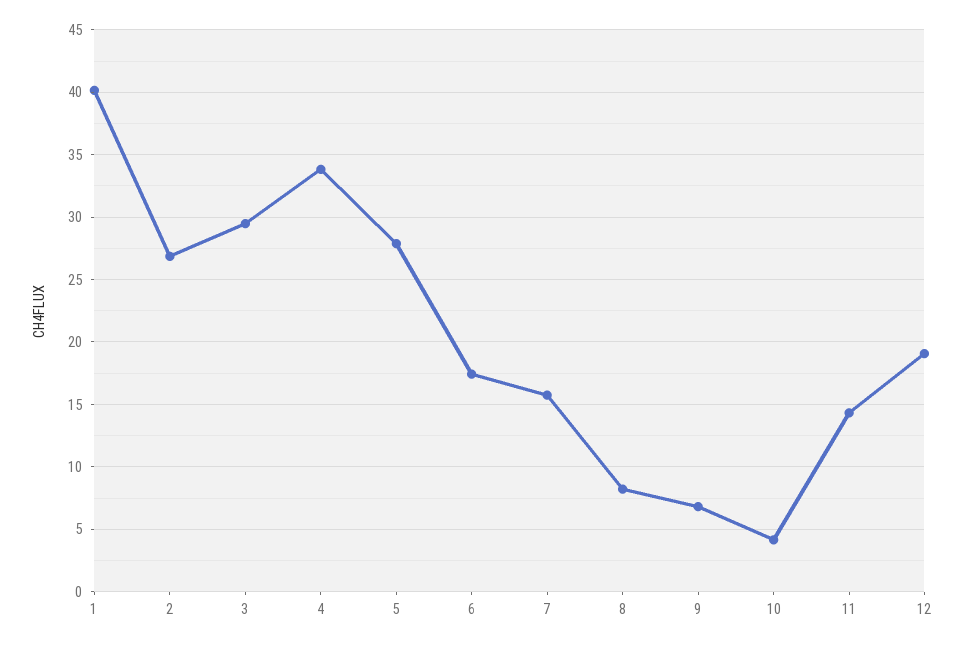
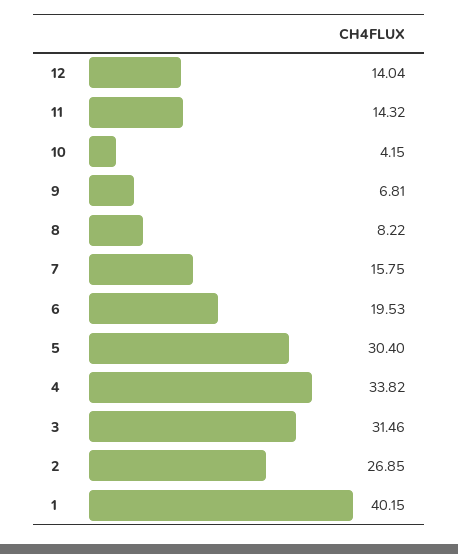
  {
    "1": 40.15,
    "2": 26.85,
-   "3": 29.5,
+   "3": 31.46,
    "4": 33.82,
-   "5": 28,
+   "5": 30.4,
-   "6": 17.5,
+   "6": 19.53,
    "7": 15.75,
    "8": 8.22,
    "9": 6.81,
    "10": 4.15,
    "11": 14.32,
-   "12": 19
+   "12": 14.04
  }

